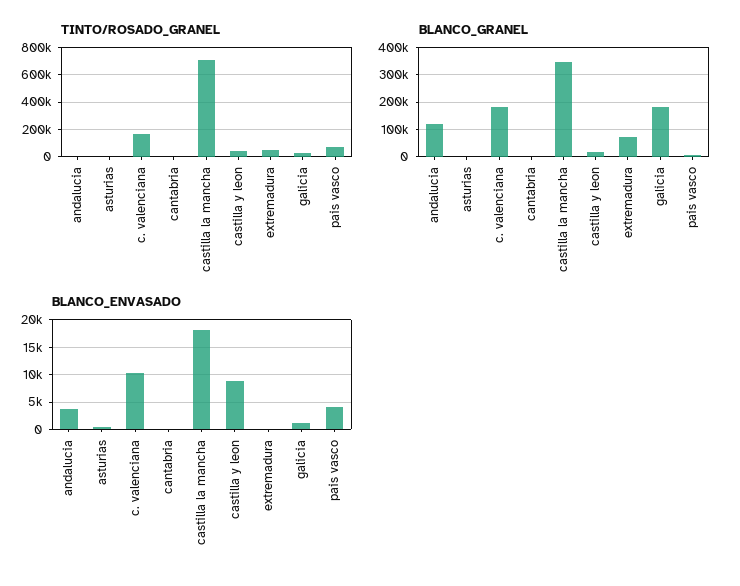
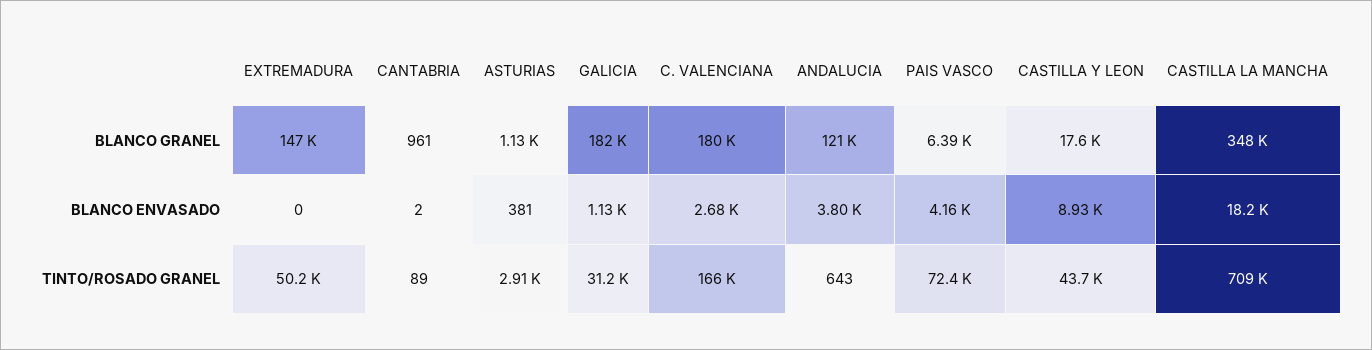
  {
    "TINTO/ROSADO_GRANEL": {
      "andalucia": 643,
      "asturias": 2910,
      "c. valenciana": 166000,
      "cantabria": 89,
      "castilla la mancha": 709000,
      "castilla y leon": 43700,
      "extremadura": 50200,
      "galicia": 31200,
      "pais vasco": 72400
    },
    "BLANCO_GRANEL": {
      "andalucia": 121000,
      "asturias": 1130,
      "c. valenciana": 180000,
      "cantabria": 961,
      "castilla la mancha": 348000,
      "castilla y leon": 17600,
-     "extremadura": 75000,
+     "extremadura": 147000,
      "galicia": 182000,
      "pais vasco": 6390
    },
    "BLANCO_ENVASADO": {
      "andalucia": 3800,
      "asturias": 381,
-     "c. valenciana": 10000,
+     "c. valenciana": 2680,
      "cantabria": 2,
      "castilla la mancha": 18200,
      "castilla y leon": 8930,
      "extremadura": 0,
      "galicia": 1130,
      "pais vasco": 4160
    }
  }

